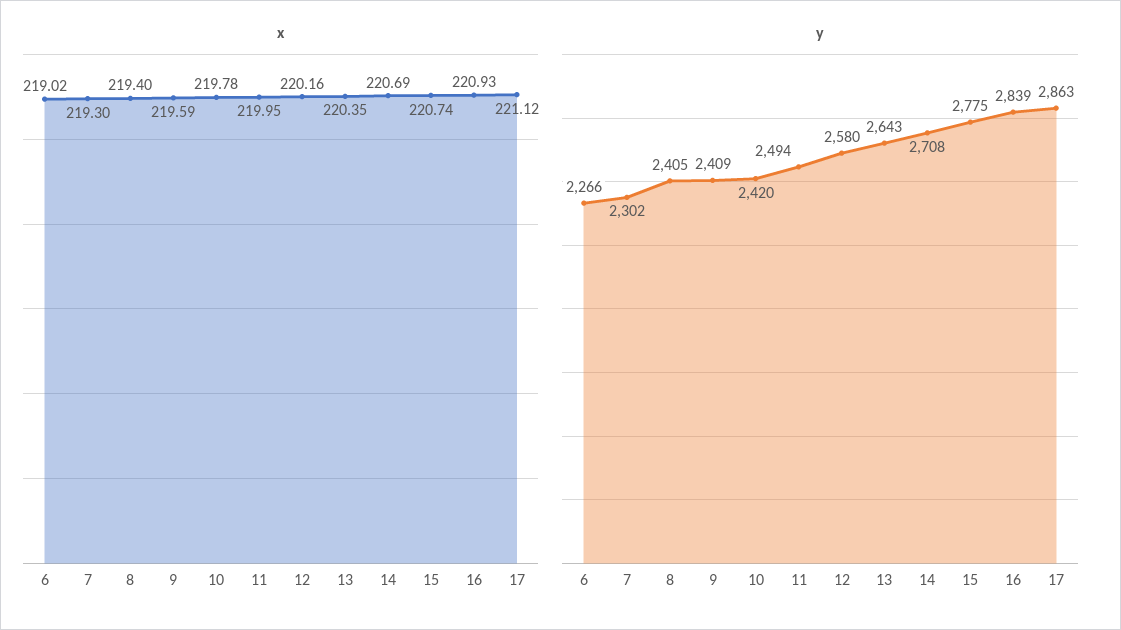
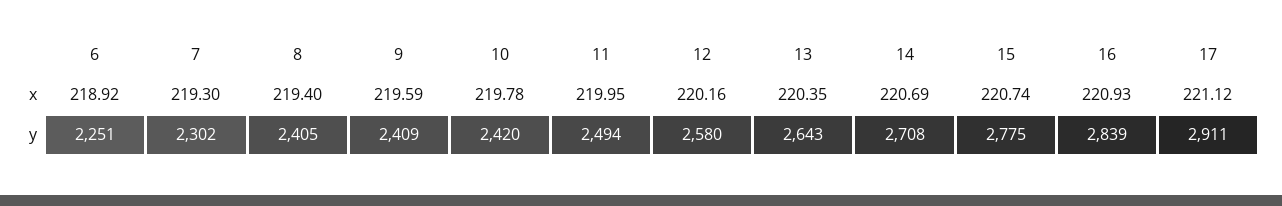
  {
    "x": {
-     "6": 219.02,
+     "6": 218.92,
      "7": 219.3,
      "8": 219.4,
      "9": 219.59,
      "10": 219.78,
      "11": 219.95,
      "12": 220.16,
      "13": 220.35,
      "14": 220.69,
      "15": 220.74,
      "16": 220.93,
      "17": 221.12
    },
    "y": {
-     "6": 2266,
+     "6": 2251,
      "7": 2302,
      "8": 2405,
      "9": 2409,
      "10": 2420,
      "11": 2494,
      "12": 2580,
      "13": 2643,
      "14": 2708,
      "15": 2775,
      "16": 2839,
-     "17": 2863
+     "17": 2911
    }
  }

